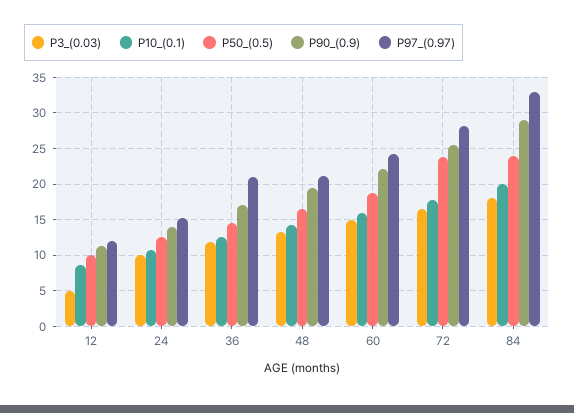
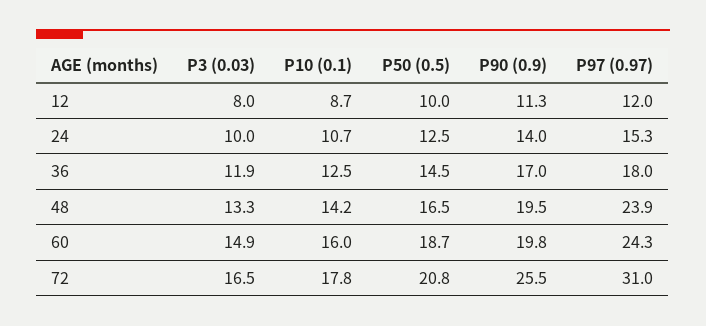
  {
    "P3_(0.03)": {
-     "12": 5,
+     "12": 8,
      "24": 10,
      "36": 11.9,
      "48": 13.3,
      "60": 14.9,
-     "72": 16.5,
+     "72": 16.5
-     "84": 18
    },
    "P10_(0.1)": {
      "12": 8.7,
      "24": 10.7,
      "36": 12.5,
      "48": 14.2,
      "60": 16,
-     "72": 17.8,
+     "72": 17.8
-     "84": 20
    },
    "P50_(0.5)": {
      "12": 10,
      "24": 12.5,
      "36": 14.5,
      "48": 16.5,
      "60": 18.7,
-     "72": 24,
+     "72": 20.8
-     "84": 24
    },
    "P90_(0.9)": {
      "12": 11.3,
      "24": 14,
      "36": 17,
      "48": 19.5,
-     "60": 22,
+     "60": 19.8,
-     "72": 25.5,
+     "72": 25.5
-     "84": 29
    },
    "P97_(0.97)": {
      "12": 12,
      "24": 15.3,
-     "36": 21,
+     "36": 18,
-     "48": 21,
+     "48": 23.9,
      "60": 24.3,
-     "72": 28,
+     "72": 31
-     "84": 33
    }
  }

